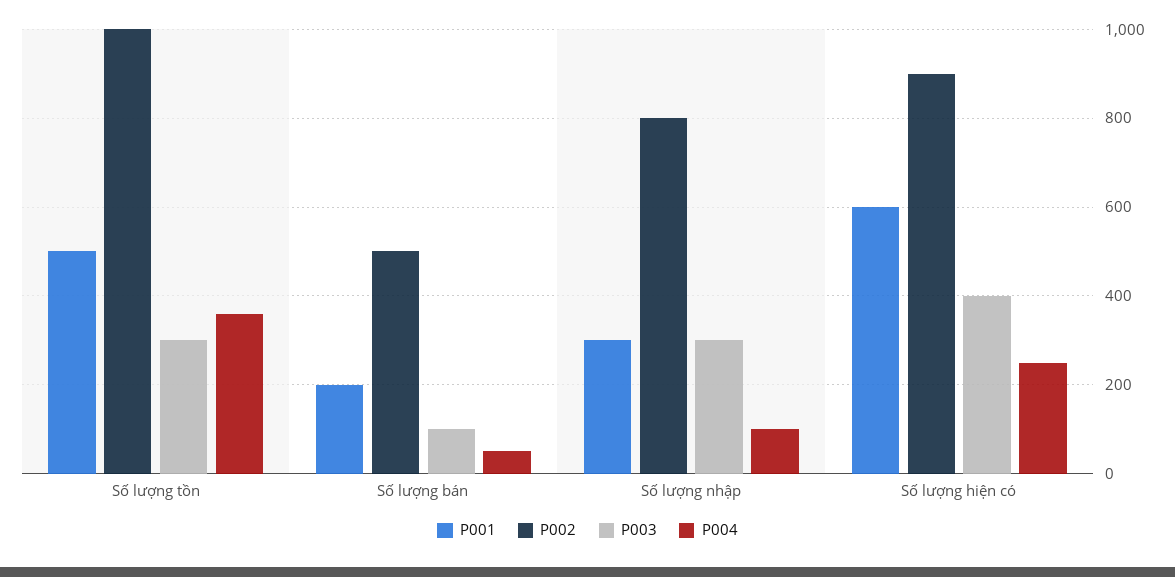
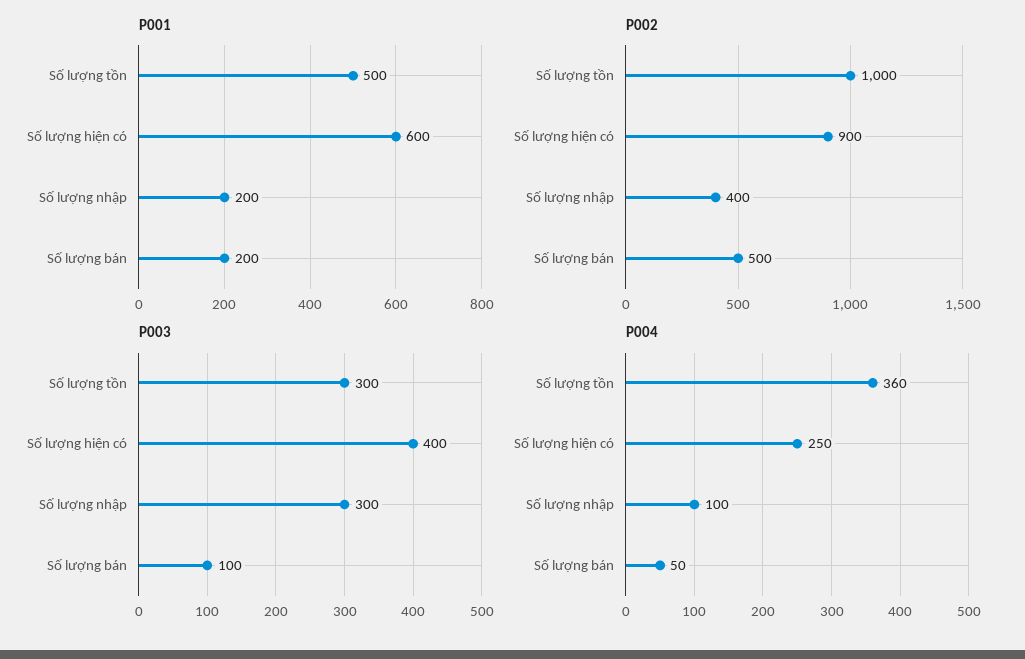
  {
    "P001": {
      "Số lượng tồn": 500,
      "Số lượng bán": 200,
-     "Số lượng nhập": 300,
+     "Số lượng nhập": 200,
      "Số lượng hiện có": 600
    },
    "P002": {
      "Số lượng tồn": 1000,
      "Số lượng bán": 500,
-     "Số lượng nhập": 800,
+     "Số lượng nhập": 400,
      "Số lượng hiện có": 900
    },
    "P003": {
      "Số lượng tồn": 300,
      "Số lượng bán": 100,
      "Số lượng nhập": 300,
      "Số lượng hiện có": 400
    },
    "P004": {
      "Số lượng tồn": 360,
      "Số lượng bán": 50,
      "Số lượng nhập": 100,
      "Số lượng hiện có": 250
    }
  }

